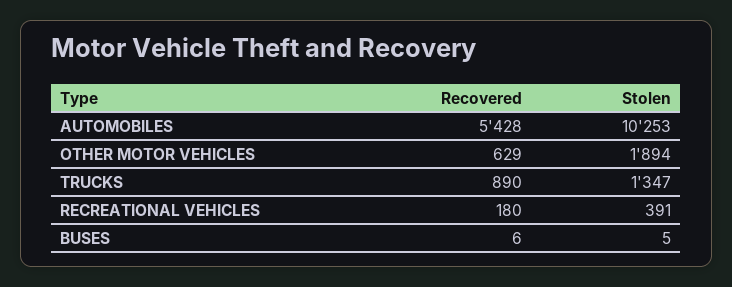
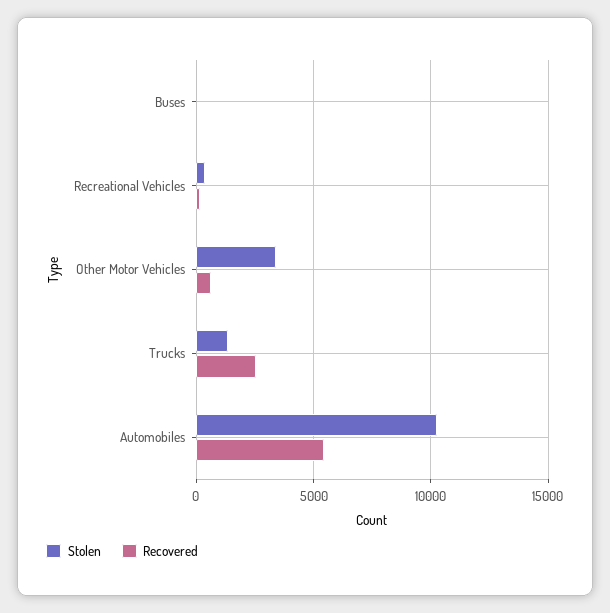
  {
    "Recovered": {
      "AUTOMOBILES": 5428,
      "OTHER MOTOR VEHICLES": 629,
-     "TRUCKS": 890,
+     "TRUCKS": 2500,
      "RECREATIONAL VEHICLES": 180,
      "BUSES": 6
    },
    "Stolen": {
      "AUTOMOBILES": 10253,
-     "OTHER MOTOR VEHICLES": 1894,
+     "OTHER MOTOR VEHICLES": 3500,
      "TRUCKS": 1347,
      "RECREATIONAL VEHICLES": 391,
      "BUSES": 5
    }
  }

